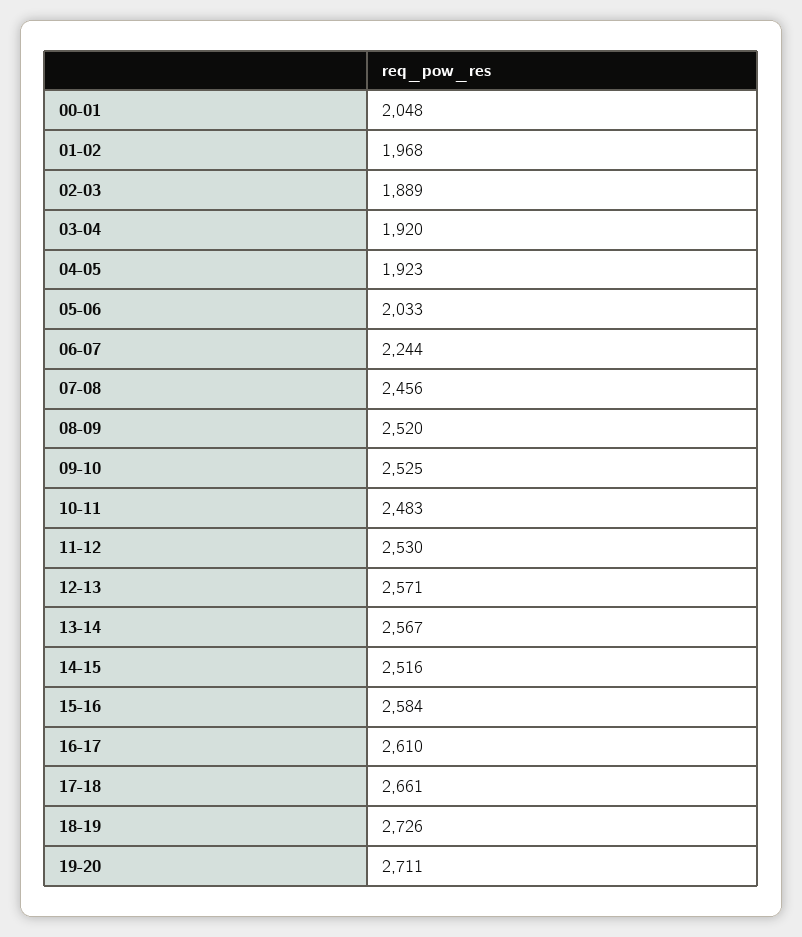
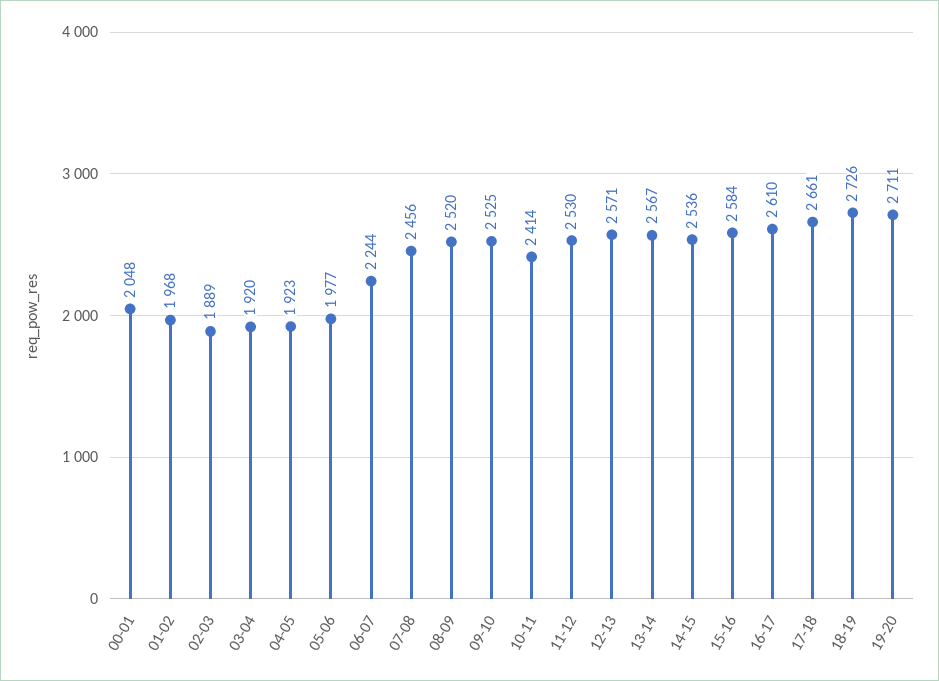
  {
    "00-01": 2048,
    "01-02": 1968,
    "02-03": 1889,
    "03-04": 1920,
    "04-05": 1923,
-   "05-06": 2033,
+   "05-06": 1977,
    "06-07": 2244,
    "07-08": 2456,
    "08-09": 2520,
    "09-10": 2525,
-   "10-11": 2483,
+   "10-11": 2414,
    "11-12": 2530,
    "12-13": 2571,
    "13-14": 2567,
-   "14-15": 2516,
+   "14-15": 2536,
    "15-16": 2584,
    "16-17": 2610,
    "17-18": 2661,
    "18-19": 2726,
    "19-20": 2711
  }

